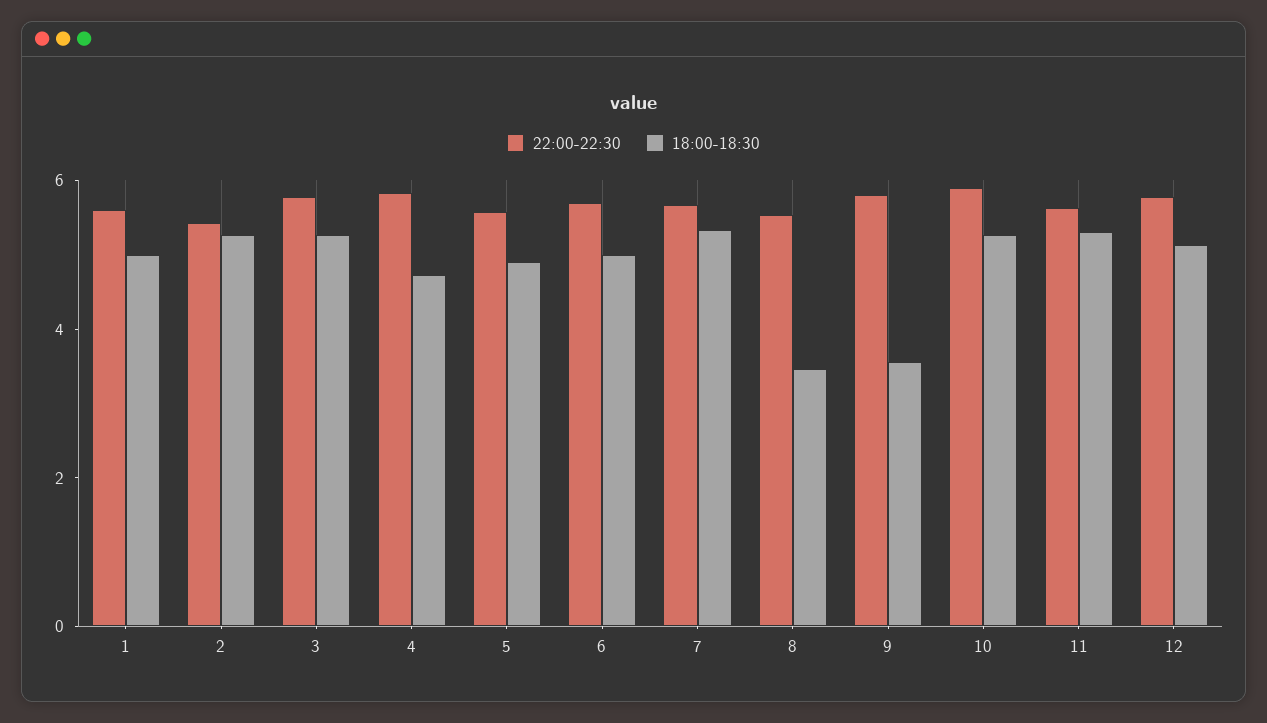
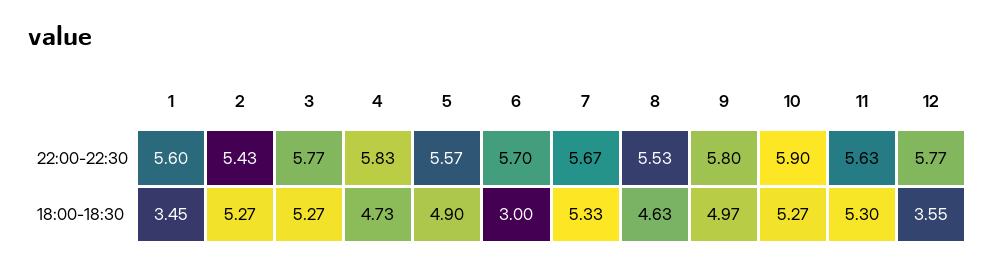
  {
    "22:00-22:30": {
      "1": 5.6,
      "2": 5.43,
      "3": 5.77,
      "4": 5.83,
      "5": 5.57,
      "6": 5.7,
      "7": 5.67,
      "8": 5.53,
      "9": 5.8,
      "10": 5.9,
      "11": 5.63,
      "12": 5.77
    },
    "18:00-18:30": {
-     "1": 5,
+     "1": 3.45,
      "2": 5.27,
      "3": 5.27,
      "4": 4.73,
      "5": 4.9,
-     "6": 5,
+     "6": 3,
      "7": 5.33,
-     "8": 3.5,
+     "8": 4.63,
-     "9": 3.5,
+     "9": 4.97,
      "10": 5.27,
      "11": 5.3,
-     "12": 5
+     "12": 3.55
    }
  }

